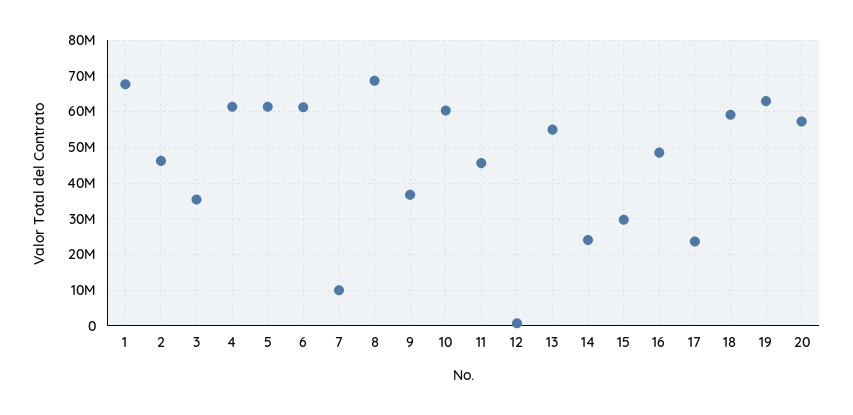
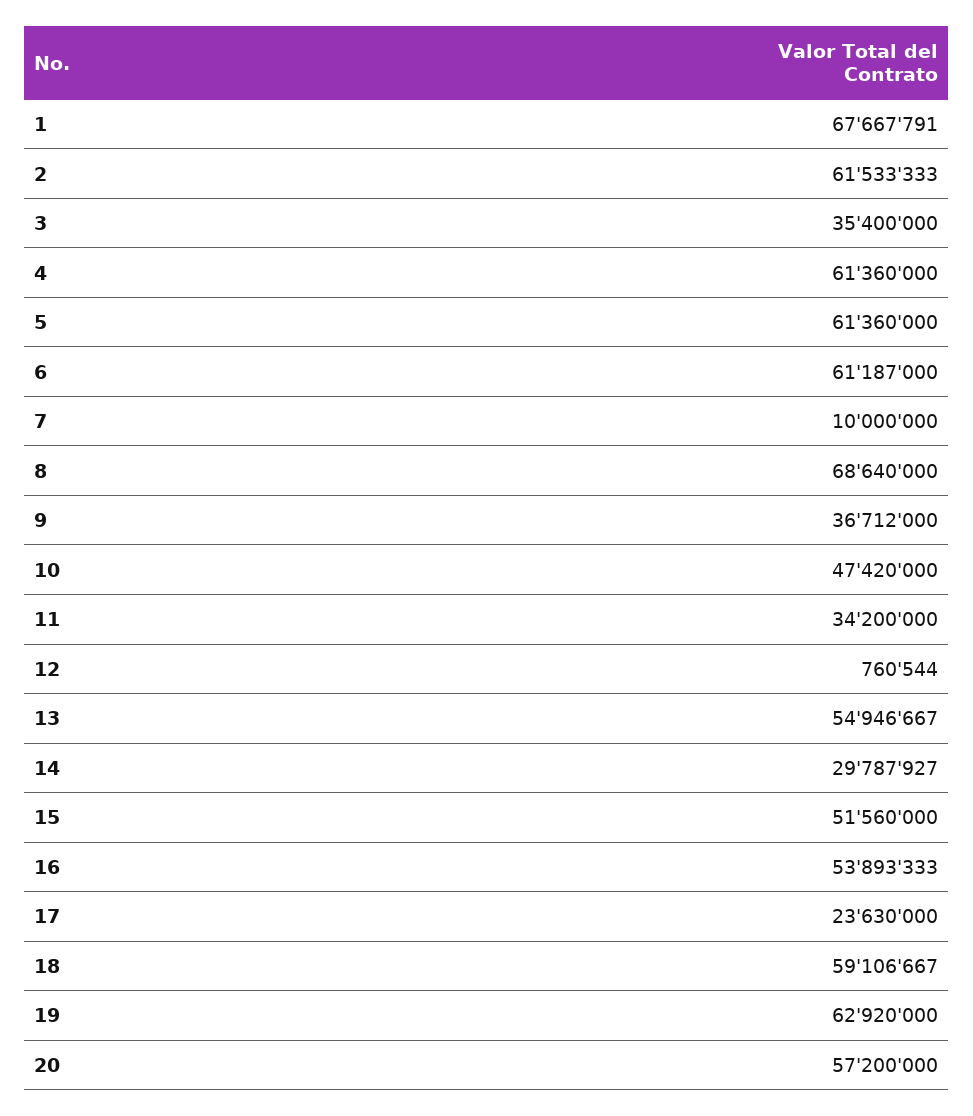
  {
    "1": 67667791,
-   "2": 46000000,
+   "2": 61533333,
    "3": 35400000,
    "4": 61360000,
    "5": 61360000,
    "6": 61187000,
    "7": 10000000,
    "8": 68640000,
    "9": 36712000,
-   "10": 60000000,
+   "10": 47420000,
-   "11": 46000000,
+   "11": 34200000,
    "12": 760544,
    "13": 54946667,
-   "14": 24000000,
+   "14": 29787927,
-   "15": 30000000,
+   "15": 51560000,
-   "16": 48000000,
+   "16": 53893333,
    "17": 23630000,
    "18": 59106667,
    "19": 62920000,
    "20": 57200000
  }

